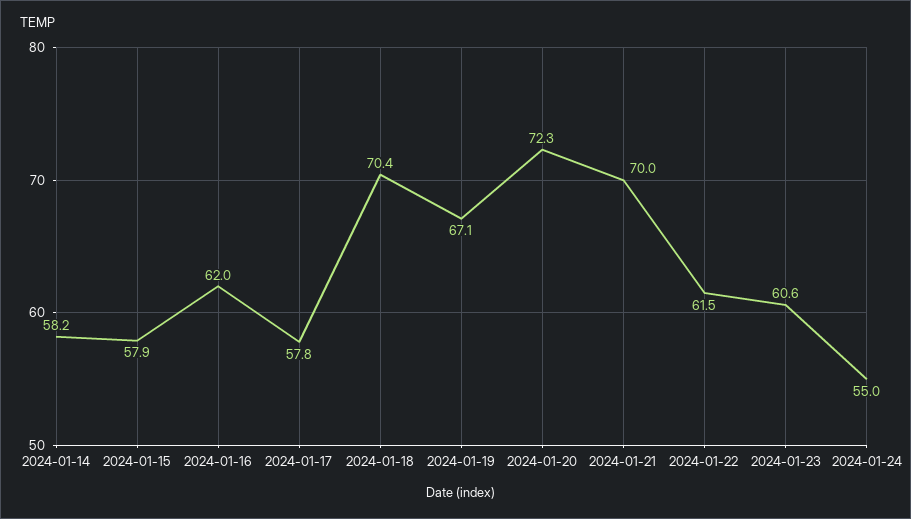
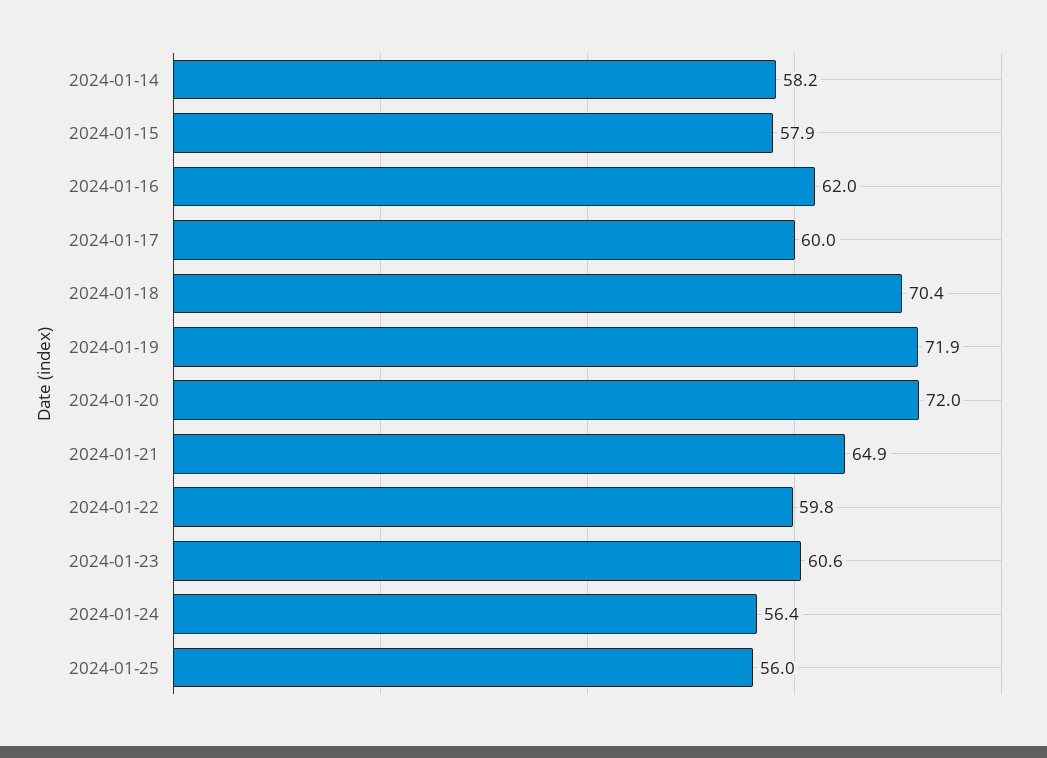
  {
    "2024-01-14": 58.2,
    "2024-01-15": 57.9,
    "2024-01-16": 62,
-   "2024-01-17": 57.8,
+   "2024-01-17": 60,
    "2024-01-18": 70.4,
-   "2024-01-19": 67.1,
+   "2024-01-19": 71.9,
-   "2024-01-20": 72.3,
+   "2024-01-20": 72,
-   "2024-01-21": 70,
+   "2024-01-21": 64.9,
-   "2024-01-22": 61.5,
+   "2024-01-22": 59.8,
    "2024-01-23": 60.6,
-   "2024-01-24": 55
+   "2024-01-24": 56.4,
+   "2024-01-25": 56
  }

